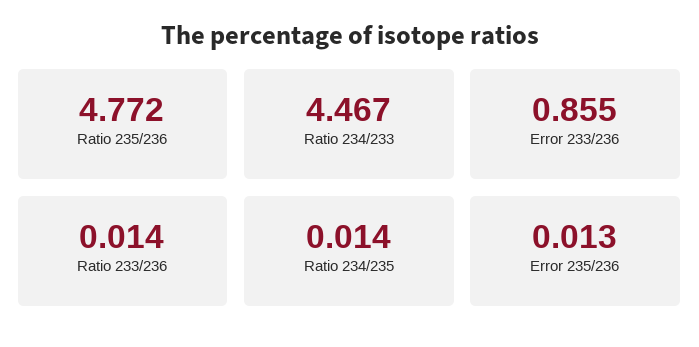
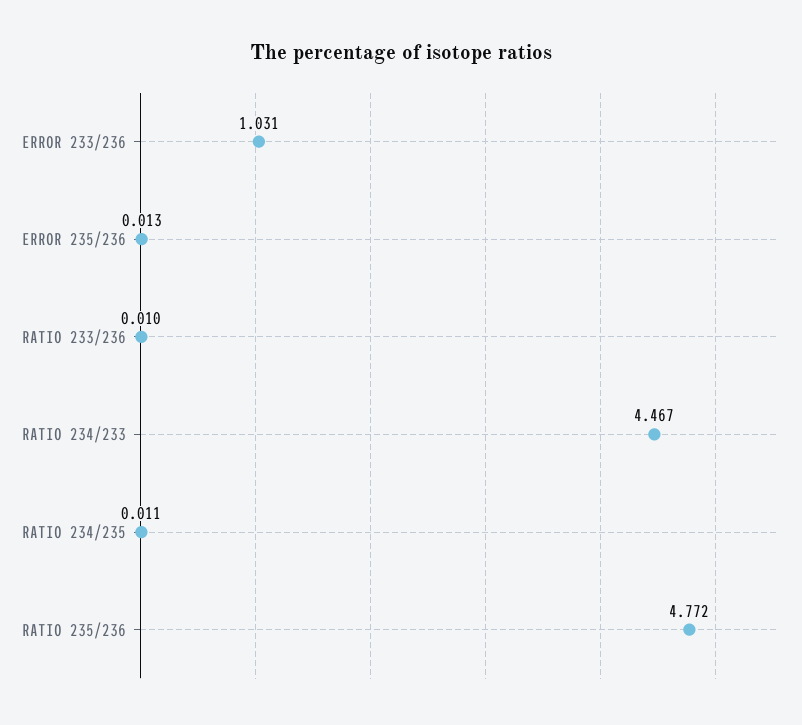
  {
    "Ratio 235/236": 4.772,
    "Ratio 234/233": 4.467,
-   "Error 233/236": 0.855,
+   "Error 233/236": 1.031,
-   "Ratio 233/236": 0.014,
+   "Ratio 233/236": 0.01,
-   "Ratio 234/235": 0.014,
+   "Ratio 234/235": 0.011,
    "Error 235/236": 0.013
  }

